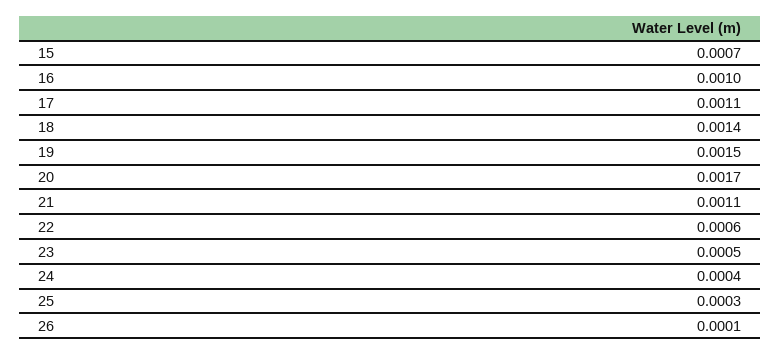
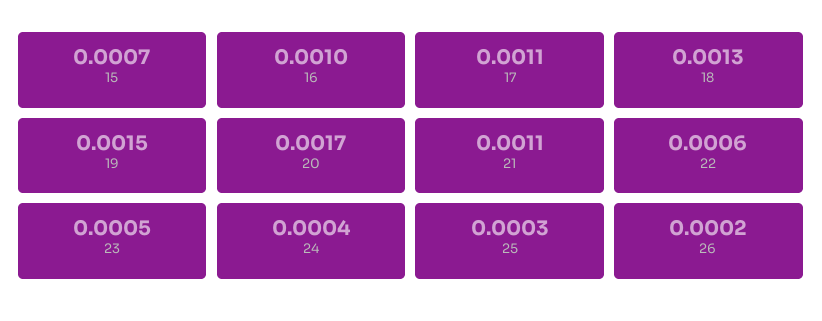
  {
    "15": 0.0007,
    "16": 0.001,
    "17": 0.0011,
-   "18": 0.0014,
+   "18": 0.0013,
    "19": 0.0015,
    "20": 0.0017,
    "21": 0.0011,
    "22": 0.0006,
    "23": 0.0005,
    "24": 0.0004,
    "25": 0.0003,
-   "26": 0.0001
+   "26": 0.0002
  }

